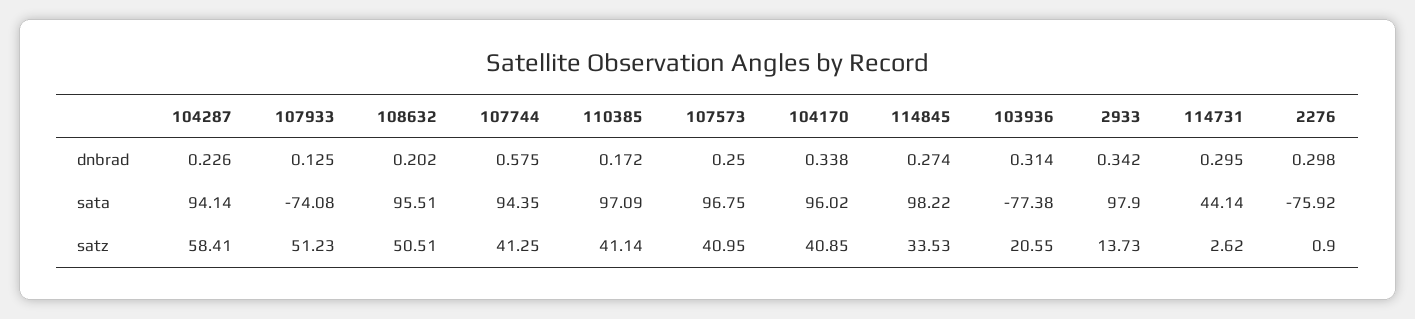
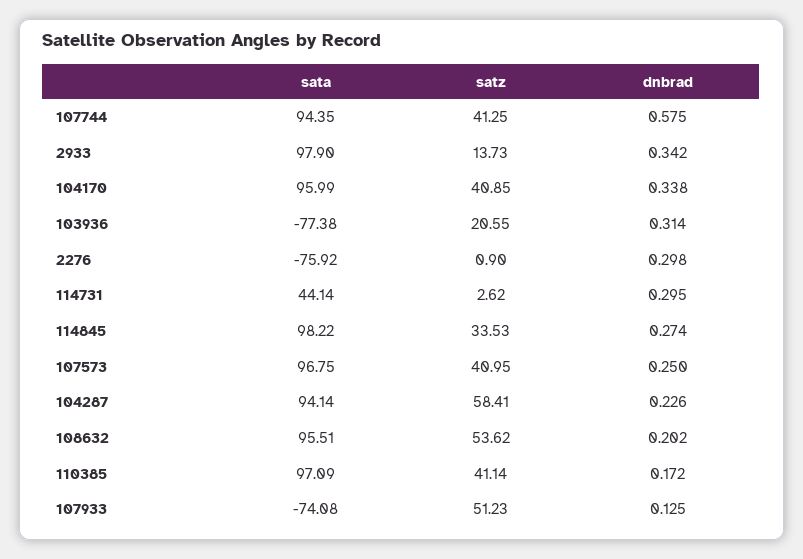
  {
    "104287": {
      "dnbrad": 0.226,
      "sata": 94.14,
      "satz": 58.41
    },
    "107933": {
      "dnbrad": 0.125,
      "sata": -74.08,
      "satz": 51.23
    },
    "108632": {
      "dnbrad": 0.202,
      "sata": 95.51,
-     "satz": 50.51
+     "satz": 53.62
    },
    "107744": {
      "dnbrad": 0.575,
      "sata": 94.35,
      "satz": 41.25
    },
    "110385": {
      "dnbrad": 0.172,
      "sata": 97.09,
      "satz": 41.14
    },
    "107573": {
      "dnbrad": 0.25,
      "sata": 96.75,
      "satz": 40.95
    },
    "104170": {
      "dnbrad": 0.338,
-     "sata": 96.02,
+     "sata": 95.99,
      "satz": 40.85
    },
    "114845": {
      "dnbrad": 0.274,
      "sata": 98.22,
      "satz": 33.53
    },
    "103936": {
      "dnbrad": 0.314,
      "sata": -77.38,
      "satz": 20.55
    },
    "2933": {
      "dnbrad": 0.342,
      "sata": 97.9,
      "satz": 13.73
    },
    "114731": {
      "dnbrad": 0.295,
      "sata": 44.14,
      "satz": 2.62
    },
    "2276": {
      "dnbrad": 0.298,
      "sata": -75.92,
      "satz": 0.9
    }
  }

